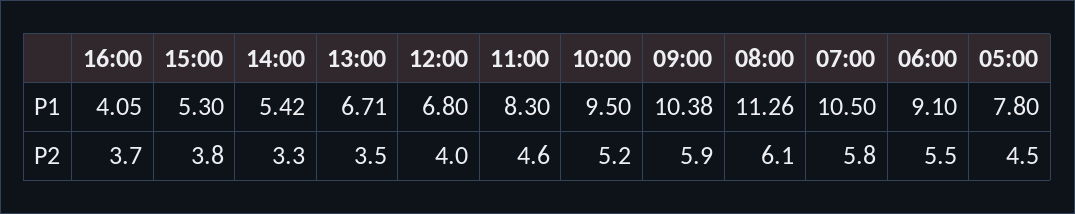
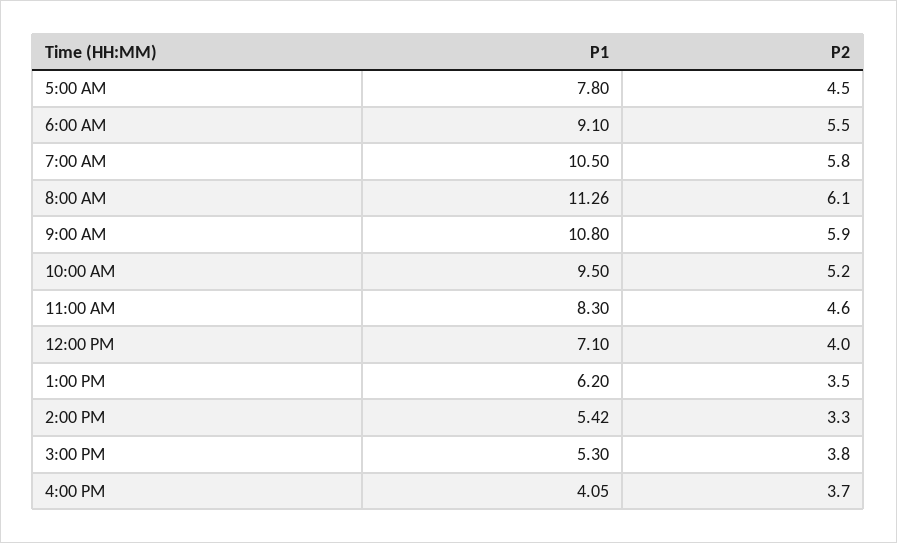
  {
    "16:00": {
      "P1": 4.05,
      "P2": 3.7
    },
    "15:00": {
      "P1": 5.3,
      "P2": 3.8
    },
    "14:00": {
      "P1": 5.42,
      "P2": 3.3
    },
    "13:00": {
-     "P1": 6.71,
+     "P1": 6.2,
      "P2": 3.5
    },
    "12:00": {
-     "P1": 6.8,
+     "P1": 7.1,
      "P2": 4
    },
    "11:00": {
      "P1": 8.3,
      "P2": 4.6
    },
    "10:00": {
      "P1": 9.5,
      "P2": 5.2
    },
    "09:00": {
-     "P1": 10.38,
+     "P1": 10.8,
      "P2": 5.9
    },
    "08:00": {
      "P1": 11.26,
      "P2": 6.1
    },
    "07:00": {
      "P1": 10.5,
      "P2": 5.8
    },
    "06:00": {
      "P1": 9.1,
      "P2": 5.5
    },
    "05:00": {
      "P1": 7.8,
      "P2": 4.5
    }
  }

